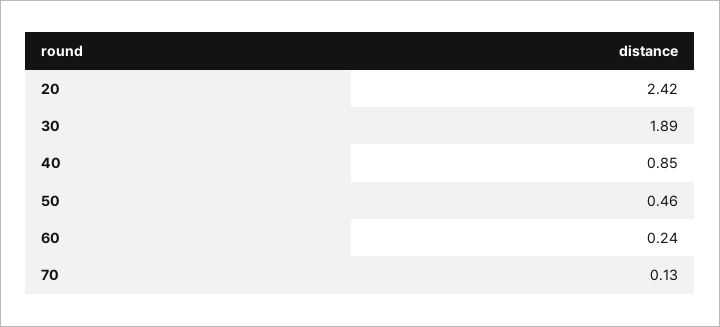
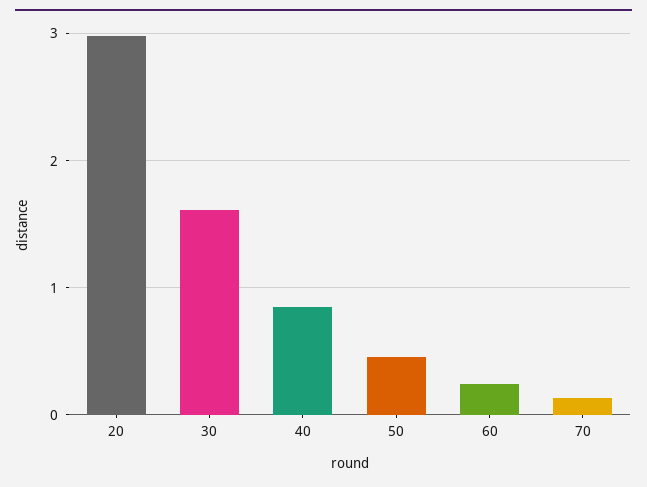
  {
-   "20": 2.42,
+   "20": 3,
-   "30": 1.89,
+   "30": 1.6,
    "40": 0.85,
    "50": 0.46,
    "60": 0.24,
    "70": 0.13
  }

